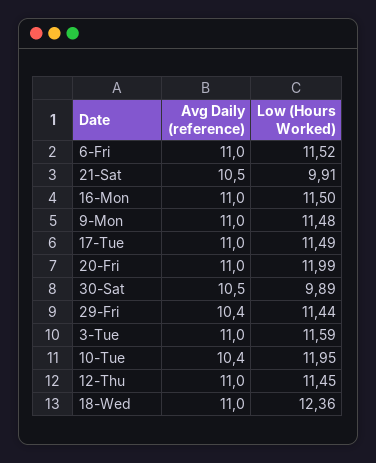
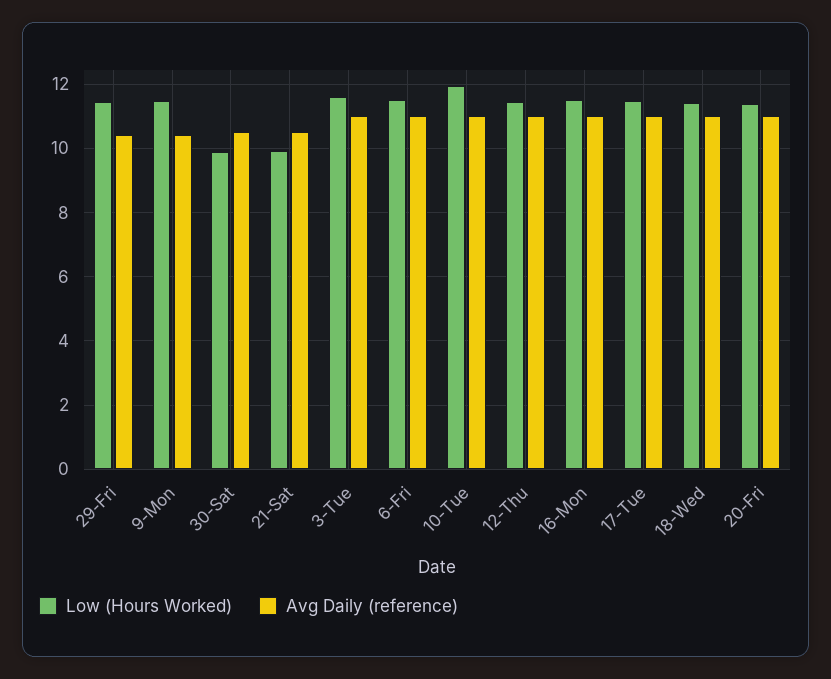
  {
    "Avg Daily (reference)": {
      "6-Fri": 11,
      "21-Sat": 10.5,
      "16-Mon": 11,
-     "9-Mon": 11,
+     "9-Mon": 10.4,
      "17-Tue": 11,
      "20-Fri": 11,
      "30-Sat": 10.5,
      "29-Fri": 10.4,
      "3-Tue": 11,
-     "10-Tue": 10.4,
+     "10-Tue": 11,
      "12-Thu": 11,
      "18-Wed": 11
    },
    "Low (Hours Worked)": {
      "6-Fri": 11.52,
      "21-Sat": 9.91,
      "16-Mon": 11.5,
      "9-Mon": 11.48,
      "17-Tue": 11.49,
-     "20-Fri": 11.99,
+     "20-Fri": 11.4,
      "30-Sat": 9.89,
      "29-Fri": 11.44,
      "3-Tue": 11.59,
      "10-Tue": 11.95,
      "12-Thu": 11.45,
-     "18-Wed": 12.36
+     "18-Wed": 11.4
    }
  }

